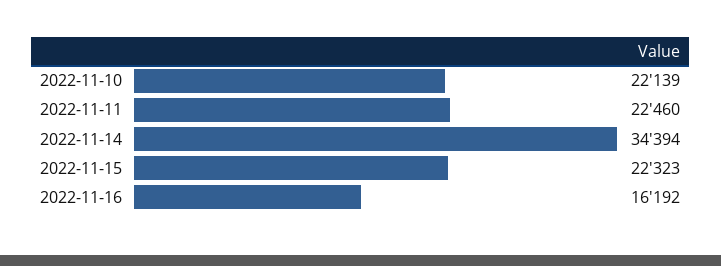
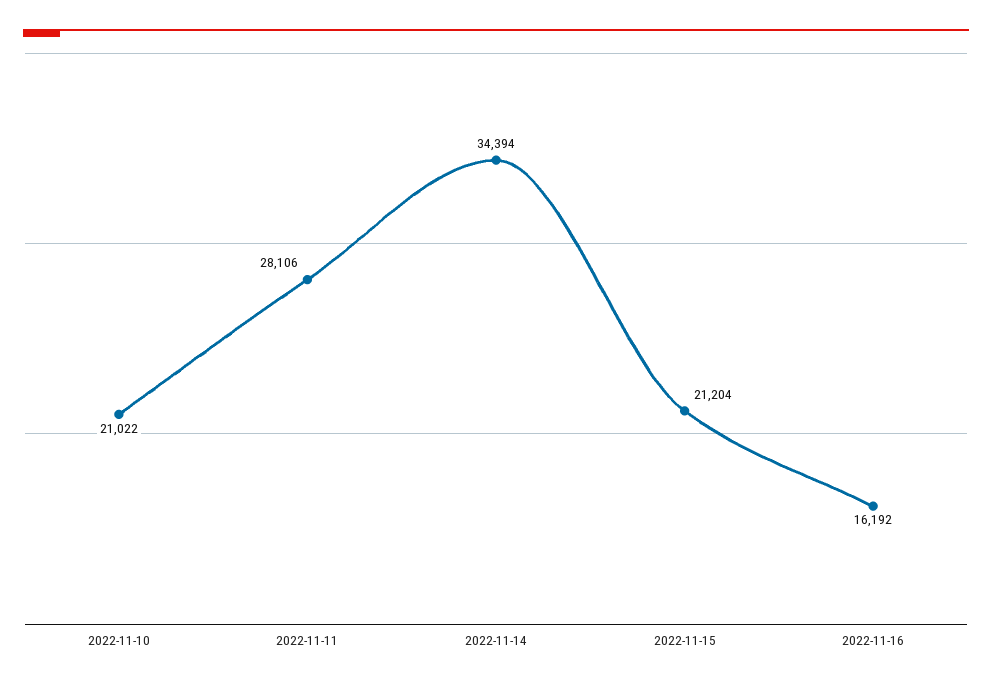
  {
-   "2022-11-10": 22139,
+   "2022-11-10": 21022,
-   "2022-11-11": 22460,
+   "2022-11-11": 28106,
    "2022-11-14": 34394,
-   "2022-11-15": 22323,
+   "2022-11-15": 21204,
    "2022-11-16": 16192
  }

